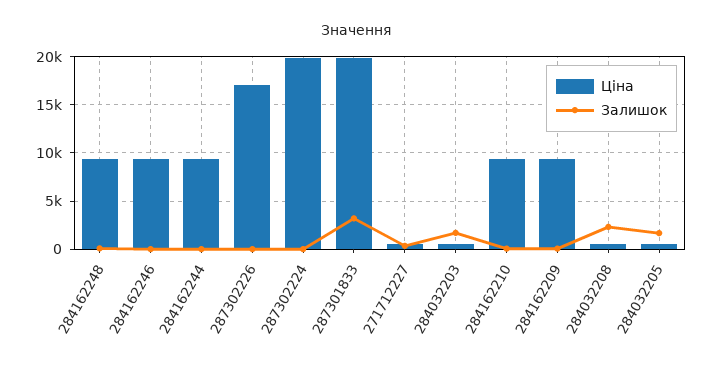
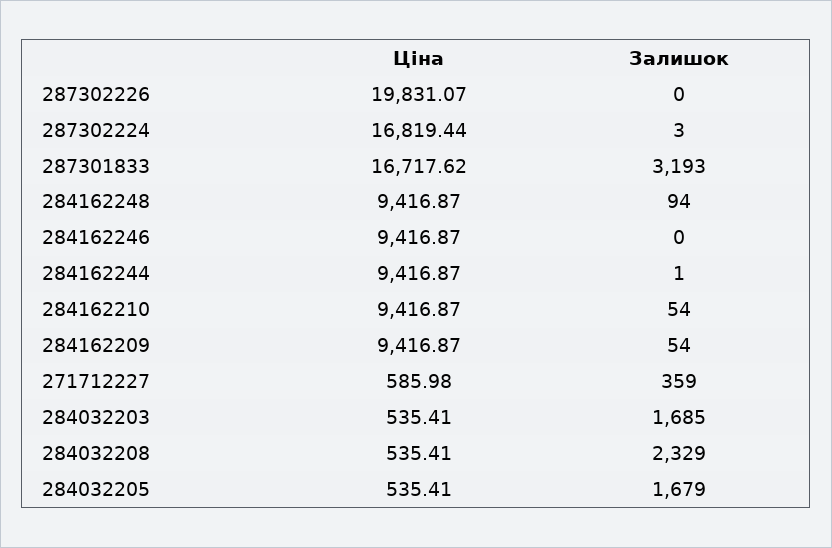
  {
    "Ціна": {
      "284162248": 9416.87,
      "284162246": 9416.87,
      "284162244": 9416.87,
-     "287302226": 17000,
+     "287302226": 19831.07,
-     "287302224": 20000,
+     "287302224": 16819.44,
-     "287301833": 20000,
+     "287301833": 16717.62,
      "271712227": 585.98,
      "284032203": 535.41,
      "284162210": 9416.87,
      "284162209": 9416.87,
      "284032208": 535.41,
      "284032205": 535.41
    },
    "Залишок": {
      "284162248": 94,
      "284162246": 0,
      "284162244": 1,
      "287302226": 0,
      "287302224": 3,
      "287301833": 3193,
      "271712227": 359,
      "284032203": 1685,
      "284162210": 54,
      "284162209": 54,
      "284032208": 2329,
      "284032205": 1679
    }
  }

